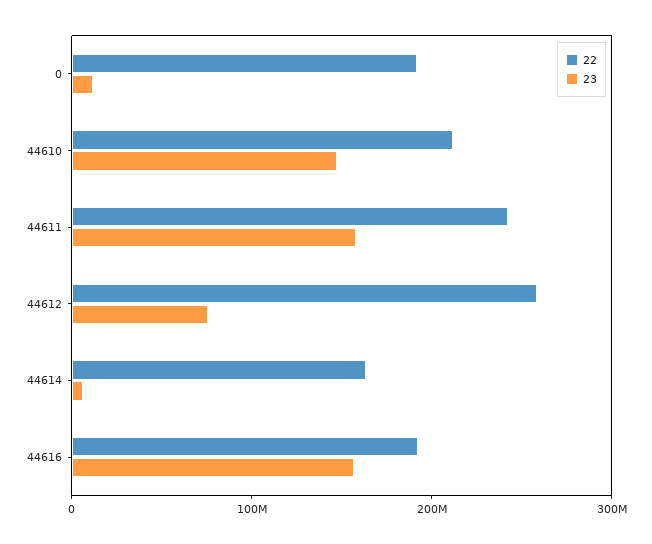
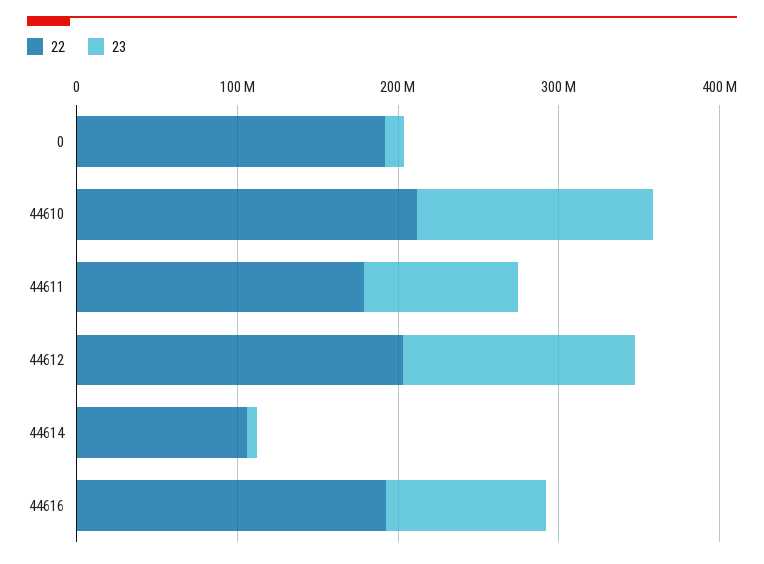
  {
    "22": {
      "0": 200000000,
      "44610": 220000000,
-     "44611": 240000000,
+     "44611": 180000000,
-     "44612": 260000000,
+     "44612": 200000000,
-     "44614": 160000000,
+     "44614": 100000000,
      "44616": 200000000
    },
    "23": {
      "0": 20000000,
      "44610": 140000000,
-     "44611": 160000000,
+     "44611": 100000000,
-     "44612": 80000000,
+     "44612": 140000000,
      "44614": 0,
-     "44616": 160000000
+     "44616": 100000000
    }
  }

